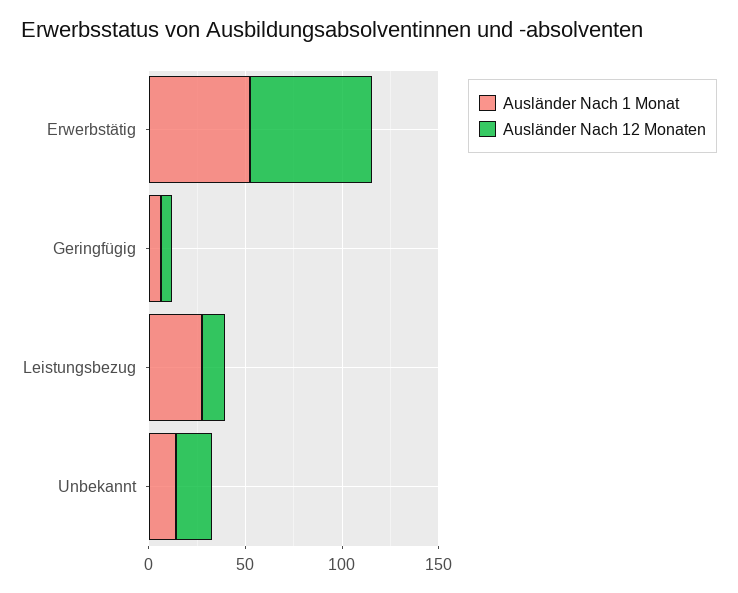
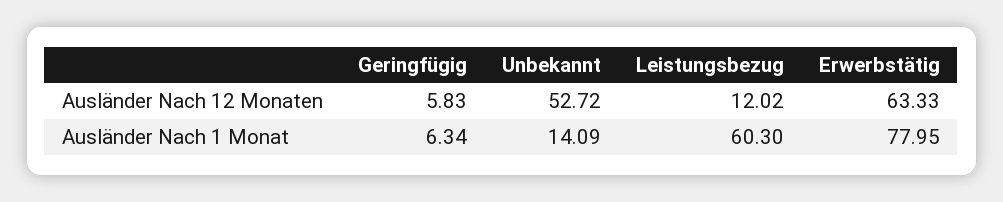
  {
    "Ausländer Nach 1 Monat": {
-     "Erwerbstätig": 50,
+     "Erwerbstätig": 77.95,
      "Geringfügig": 6.34,
-     "Leistungsbezug": 30,
+     "Leistungsbezug": 60.3,
      "Unbekannt": 14.09
    },
    "Ausländer Nach 12 Monaten": {
      "Erwerbstätig": 63.33,
      "Geringfügig": 5.83,
      "Leistungsbezug": 12.02,
-     "Unbekannt": 20
+     "Unbekannt": 52.72
    }
  }

